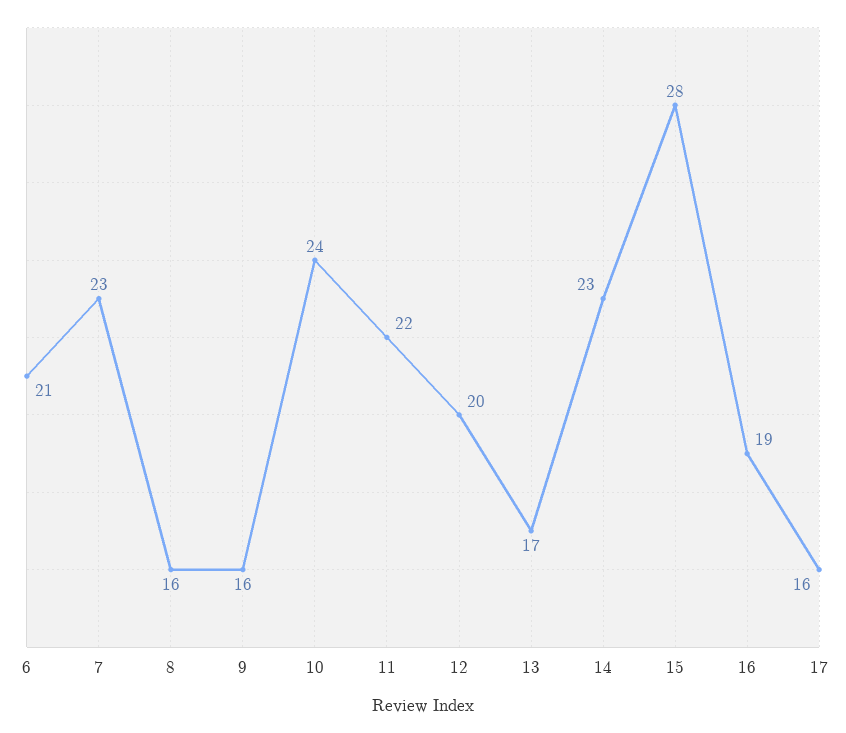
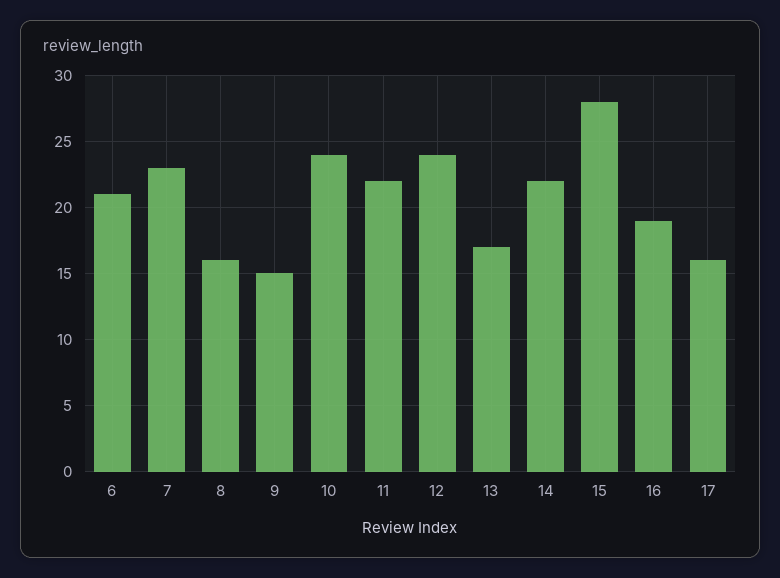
  {
    "6": 21,
    "7": 23,
    "8": 16,
-   "9": 16,
+   "9": 15,
    "10": 24,
    "11": 22,
-   "12": 20,
+   "12": 24,
    "13": 17,
-   "14": 23,
+   "14": 22,
    "15": 28,
    "16": 19,
    "17": 16
  }

